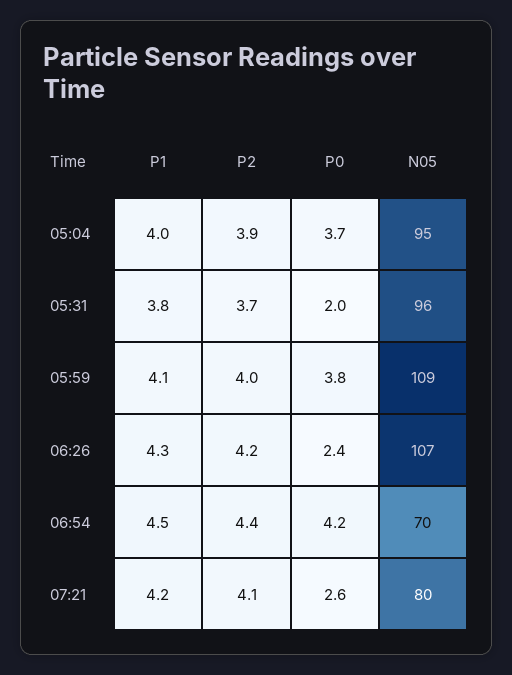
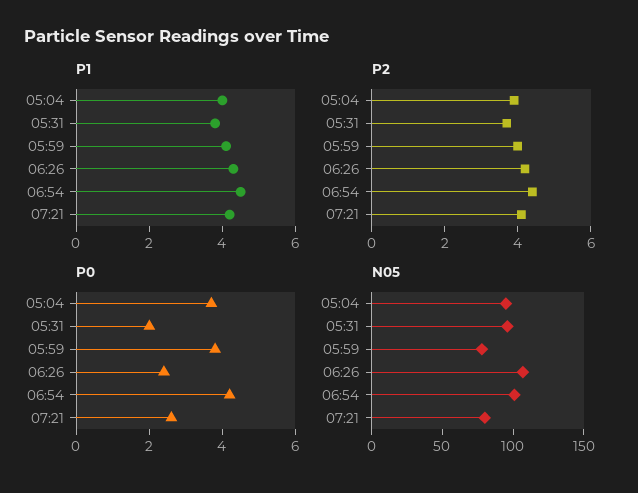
  {
    "P1": {
      "05:04": 4,
      "05:31": 3.8,
      "05:59": 4.1,
      "06:26": 4.3,
      "06:54": 4.5,
      "07:21": 4.2
    },
    "P2": {
      "05:04": 3.9,
      "05:31": 3.7,
      "05:59": 4,
      "06:26": 4.2,
      "06:54": 4.4,
      "07:21": 4.1
    },
    "P0": {
      "05:04": 3.7,
      "05:31": 2,
      "05:59": 3.8,
      "06:26": 2.4,
      "06:54": 4.2,
      "07:21": 2.6
    },
    "N05": {
      "05:04": 95,
      "05:31": 96,
-     "05:59": 109,
+     "05:59": 80,
      "06:26": 107,
-     "06:54": 70,
+     "06:54": 100,
      "07:21": 80
    }
  }

